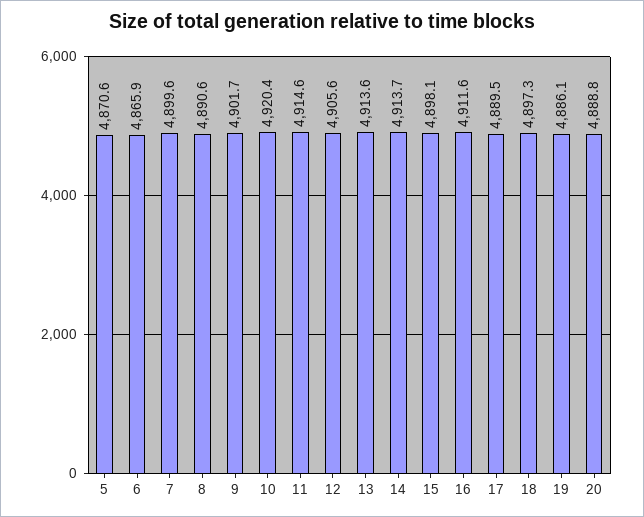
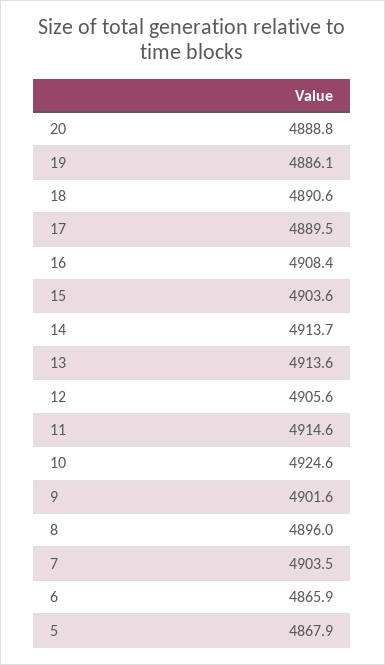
  {
-   "5": 4870.6,
+   "5": 4867.9,
    "6": 4865.9,
-   "7": 4899.6,
+   "7": 4903.5,
-   "8": 4890.6,
+   "8": 4896,
-   "9": 4901.7,
+   "9": 4901.6,
-   "10": 4920.4,
+   "10": 4924.6,
    "11": 4914.6,
    "12": 4905.6,
    "13": 4913.6,
    "14": 4913.7,
-   "15": 4898.1,
+   "15": 4903.6,
-   "16": 4911.6,
+   "16": 4908.4,
    "17": 4889.5,
-   "18": 4897.3,
+   "18": 4890.6,
    "19": 4886.1,
    "20": 4888.8
  }

